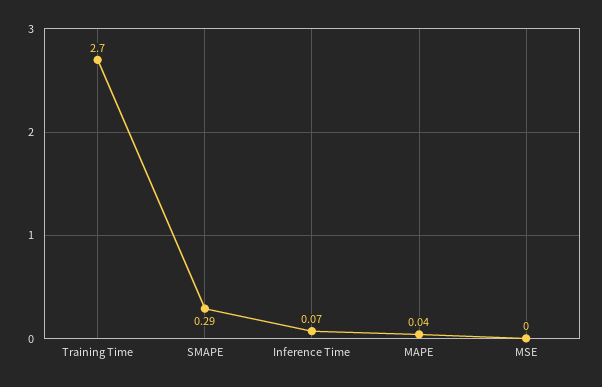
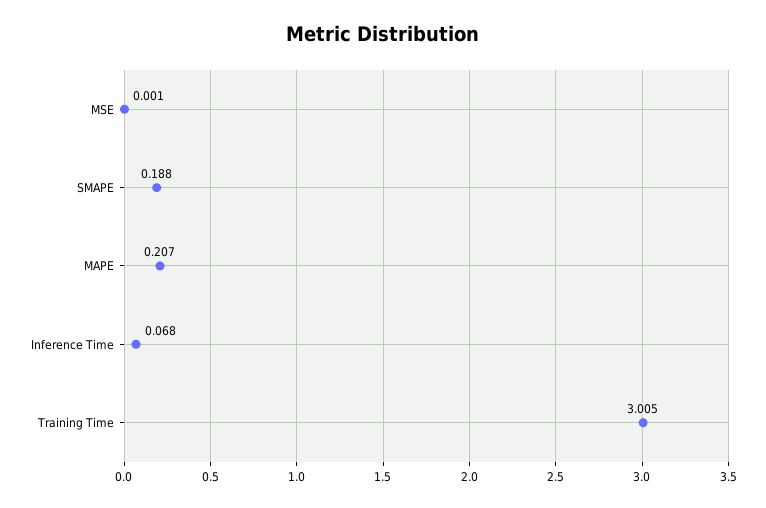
  {
-   "Training Time": 2.7,
+   "Training Time": 3.005,
-   "SMAPE": 0.29,
+   "SMAPE": 0.188,
    "Inference Time": 0.068,
-   "MAPE": 0.04,
+   "MAPE": 0.207,
    "MSE": 0.001
  }

